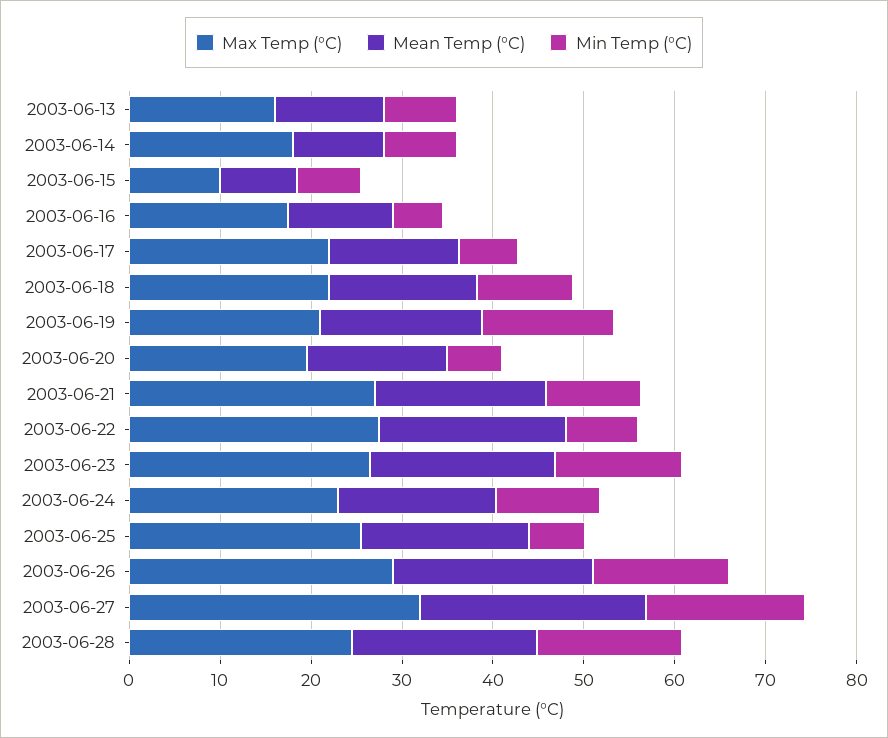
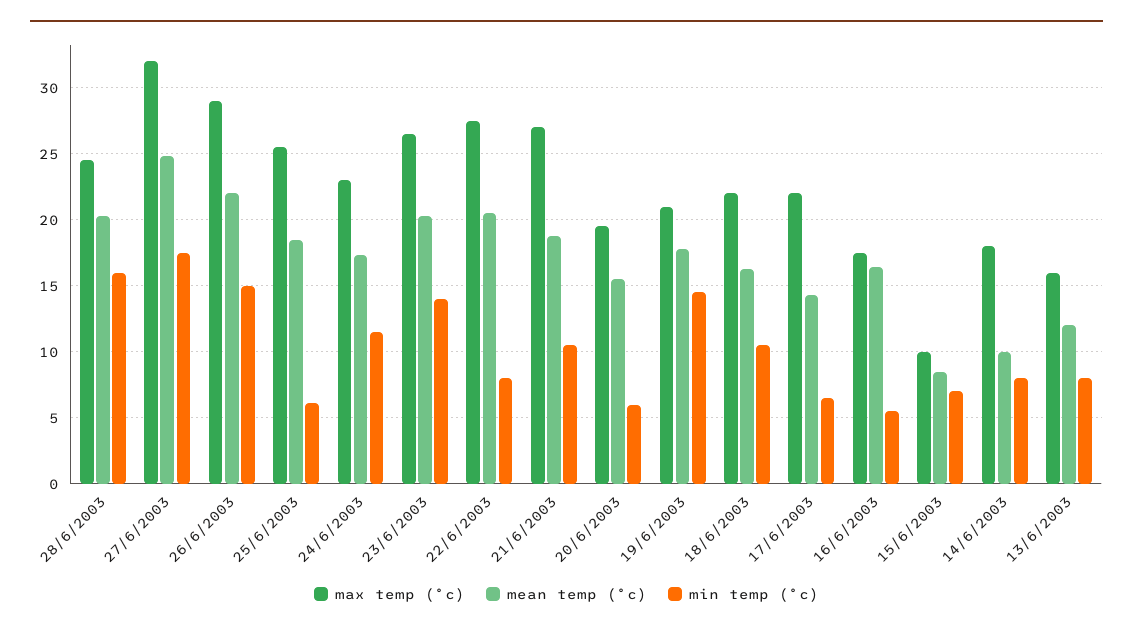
  {
    "Max Temp (°C)": {
      "2003-06-13": 16,
      "2003-06-14": 18,
      "2003-06-15": 10,
      "2003-06-16": 17.5,
      "2003-06-17": 22,
      "2003-06-18": 22,
      "2003-06-19": 21,
      "2003-06-20": 19.5,
      "2003-06-21": 27,
      "2003-06-22": 27.5,
      "2003-06-23": 26.5,
      "2003-06-24": 23,
      "2003-06-25": 25.5,
      "2003-06-26": 29,
      "2003-06-27": 32,
      "2003-06-28": 24.5
    },
    "Mean Temp (°C)": {
      "2003-06-13": 12,
      "2003-06-14": 10,
      "2003-06-15": 8.5,
-     "2003-06-16": 12,
+     "2003-06-16": 16.5,
      "2003-06-17": 14.5,
      "2003-06-18": 16.5,
      "2003-06-19": 18,
      "2003-06-20": 15.5,
      "2003-06-21": 19,
      "2003-06-22": 20.5,
      "2003-06-23": 20.5,
      "2003-06-24": 17.5,
      "2003-06-25": 18.5,
      "2003-06-26": 22,
      "2003-06-27": 25,
      "2003-06-28": 20.5
    },
    "Min Temp (°C)": {
      "2003-06-13": 8,
      "2003-06-14": 8,
      "2003-06-15": 7,
      "2003-06-16": 5.5,
      "2003-06-17": 6.5,
      "2003-06-18": 10.5,
      "2003-06-19": 14.5,
      "2003-06-20": 6,
      "2003-06-21": 10.5,
      "2003-06-22": 8,
      "2003-06-23": 14,
      "2003-06-24": 11.5,
      "2003-06-25": 6,
      "2003-06-26": 15,
      "2003-06-27": 17.5,
      "2003-06-28": 16
    }
  }

